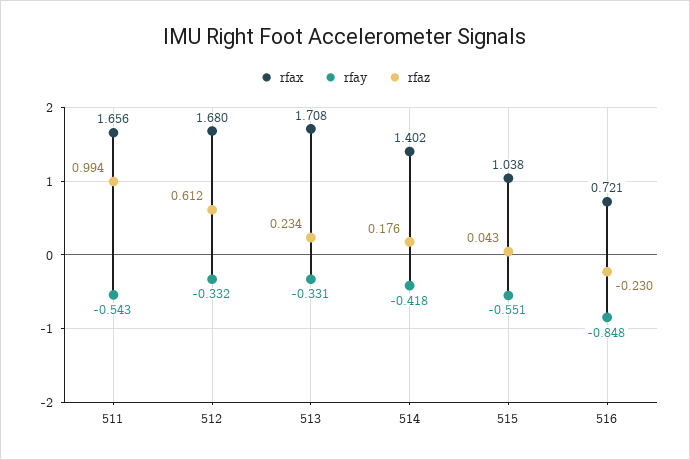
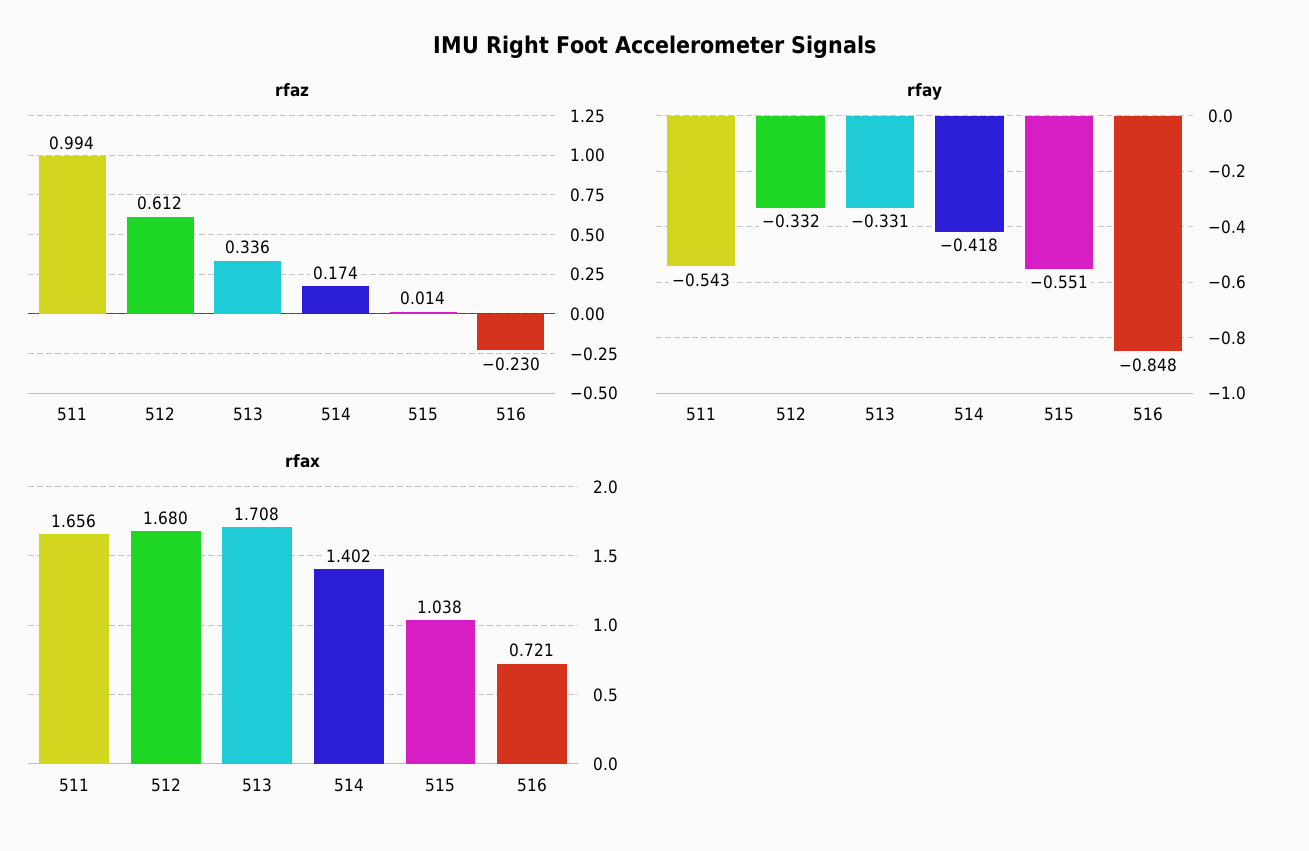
  {
    "rfax": {
      "511": 1.656,
      "512": 1.68,
      "513": 1.708,
      "514": 1.402,
      "515": 1.038,
      "516": 0.721
    },
    "rfay": {
      "511": -0.543,
      "512": -0.332,
      "513": -0.331,
      "514": -0.418,
      "515": -0.551,
      "516": -0.848
    },
    "rfaz": {
      "511": 0.994,
      "512": 0.612,
-     "513": 0.234,
+     "513": 0.336,
-     "514": 0.176,
+     "514": 0.174,
-     "515": 0.043,
+     "515": 0.014,
      "516": -0.23
    }
  }

